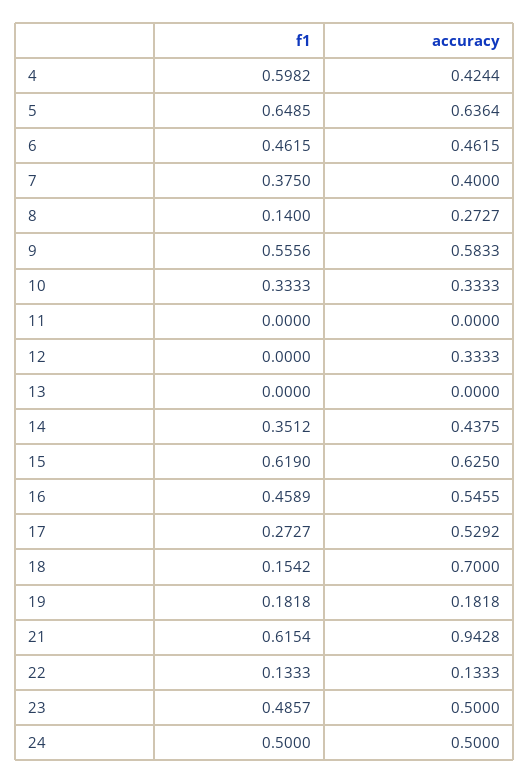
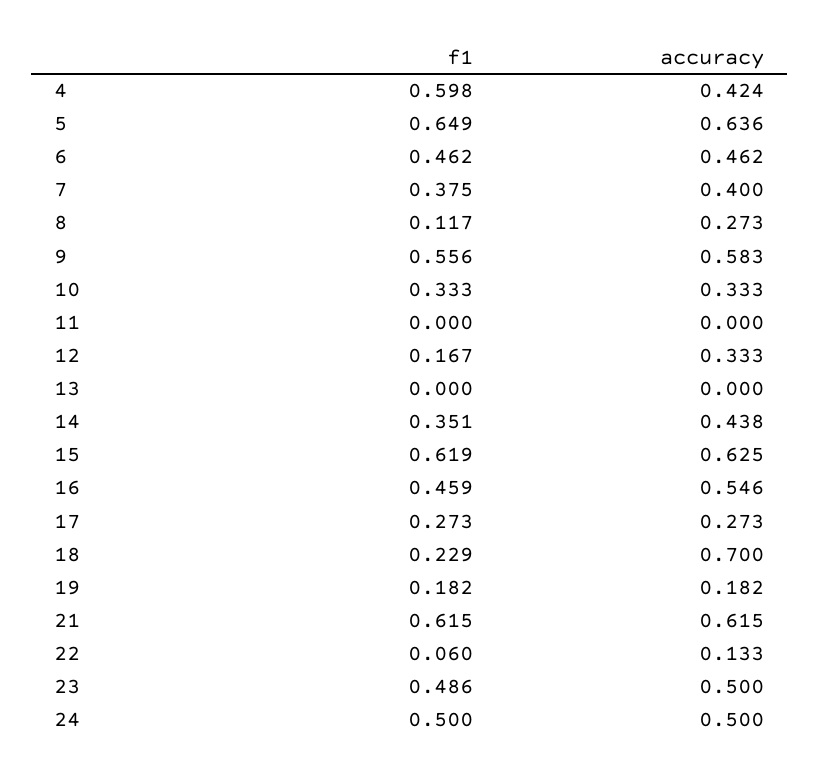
  {
    "f1": {
      "4": 0.5982,
      "5": 0.6485,
      "6": 0.4615,
      "7": 0.375,
-     "8": 0.14,
+     "8": 0.117,
      "9": 0.5556,
      "10": 0.3333,
      "11": 0,
-     "12": 0,
+     "12": 0.167,
      "13": 0,
      "14": 0.3512,
      "15": 0.619,
      "16": 0.4589,
      "17": 0.2727,
-     "18": 0.1542,
+     "18": 0.229,
      "19": 0.1818,
      "21": 0.6154,
-     "22": 0.1333,
+     "22": 0.06,
      "23": 0.4857,
      "24": 0.5
    },
    "accuracy": {
      "4": 0.4244,
      "5": 0.6364,
      "6": 0.4615,
      "7": 0.4,
      "8": 0.2727,
      "9": 0.5833,
      "10": 0.3333,
      "11": 0,
      "12": 0.3333,
      "13": 0,
      "14": 0.4375,
      "15": 0.625,
      "16": 0.5455,
-     "17": 0.5292,
+     "17": 0.273,
      "18": 0.7,
      "19": 0.1818,
-     "21": 0.9428,
+     "21": 0.615,
      "22": 0.1333,
      "23": 0.5,
      "24": 0.5
    }
  }

